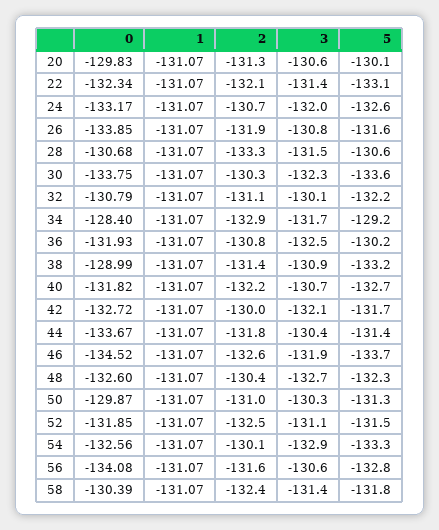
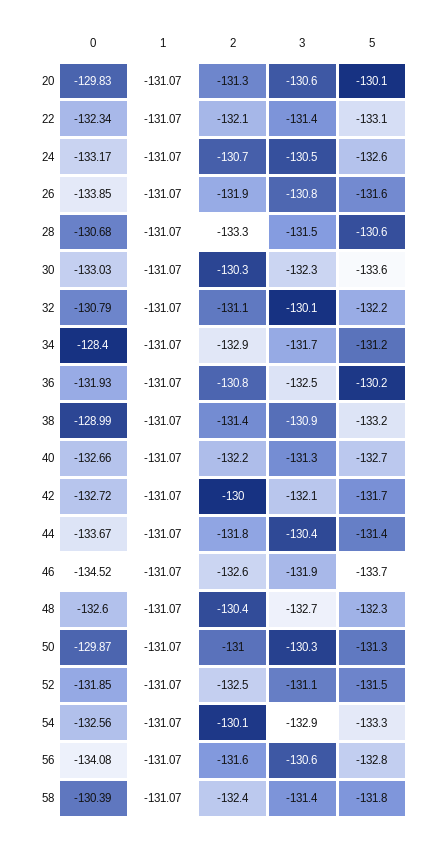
  {
    "0": {
      "20": -129.83,
      "22": -132.34,
      "24": -133.17,
      "26": -133.85,
      "28": -130.68,
-     "30": -133.75,
+     "30": -133.03,
      "32": -130.79,
      "34": -128.4,
      "36": -131.93,
      "38": -128.99,
-     "40": -131.82,
+     "40": -132.66,
      "42": -132.72,
      "44": -133.67,
      "46": -134.52,
      "48": -132.6,
      "50": -129.87,
      "52": -131.85,
      "54": -132.56,
      "56": -134.08,
      "58": -130.39
    },
    "1": {
      "20": -131.07,
      "22": -131.07,
      "24": -131.07,
      "26": -131.07,
      "28": -131.07,
      "30": -131.07,
      "32": -131.07,
      "34": -131.07,
      "36": -131.07,
      "38": -131.07,
      "40": -131.07,
      "42": -131.07,
      "44": -131.07,
      "46": -131.07,
      "48": -131.07,
      "50": -131.07,
      "52": -131.07,
      "54": -131.07,
      "56": -131.07,
      "58": -131.07
    },
    "2": {
      "20": -131.3,
      "22": -132.1,
      "24": -130.7,
      "26": -131.9,
      "28": -133.3,
      "30": -130.3,
      "32": -131.1,
      "34": -132.9,
      "36": -130.8,
      "38": -131.4,
      "40": -132.2,
      "42": -130,
      "44": -131.8,
      "46": -132.6,
      "48": -130.4,
      "50": -131,
      "52": -132.5,
      "54": -130.1,
      "56": -131.6,
      "58": -132.4
    },
    "3": {
      "20": -130.6,
      "22": -131.4,
-     "24": -132,
+     "24": -130.5,
      "26": -130.8,
      "28": -131.5,
      "30": -132.3,
      "32": -130.1,
      "34": -131.7,
      "36": -132.5,
      "38": -130.9,
-     "40": -130.7,
+     "40": -131.3,
      "42": -132.1,
      "44": -130.4,
      "46": -131.9,
      "48": -132.7,
      "50": -130.3,
      "52": -131.1,
      "54": -132.9,
      "56": -130.6,
      "58": -131.4
    },
    "5": {
      "20": -130.1,
      "22": -133.1,
      "24": -132.6,
      "26": -131.6,
      "28": -130.6,
      "30": -133.6,
      "32": -132.2,
-     "34": -129.2,
+     "34": -131.2,
      "36": -130.2,
      "38": -133.2,
      "40": -132.7,
      "42": -131.7,
      "44": -131.4,
      "46": -133.7,
      "48": -132.3,
      "50": -131.3,
      "52": -131.5,
      "54": -133.3,
      "56": -132.8,
      "58": -131.8
    }
  }

